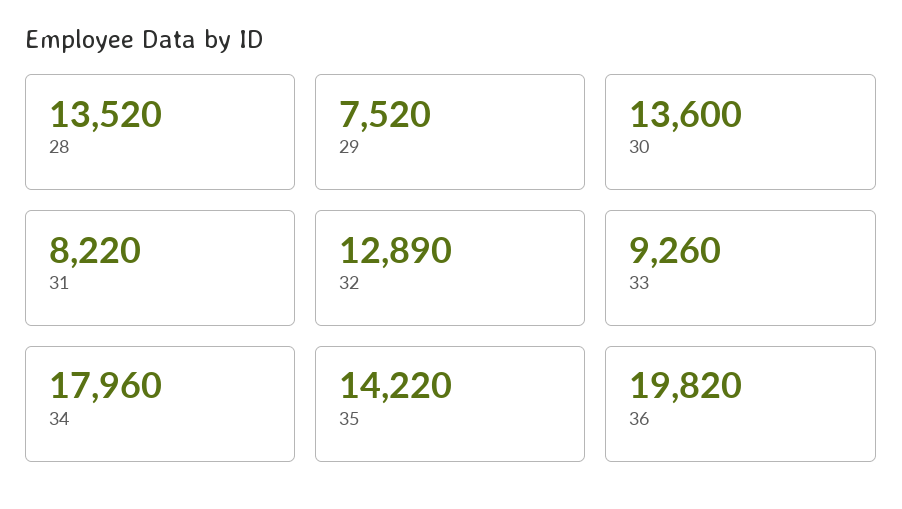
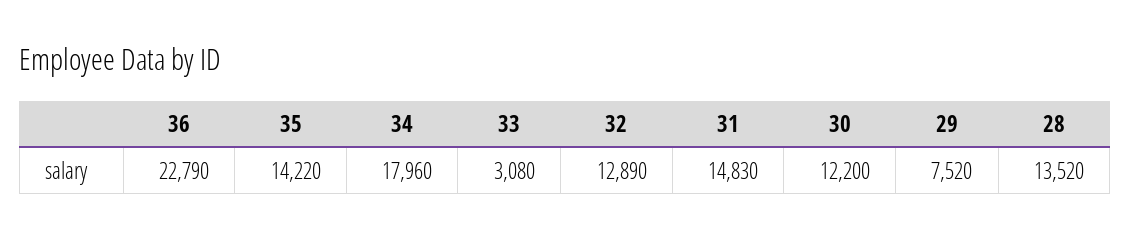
  {
    "28": 13520,
    "29": 7520,
-   "30": 13600,
+   "30": 12200,
-   "31": 8220,
+   "31": 14830,
    "32": 12890,
-   "33": 9260,
+   "33": 3080,
    "34": 17960,
    "35": 14220,
-   "36": 19820
+   "36": 22790
  }

